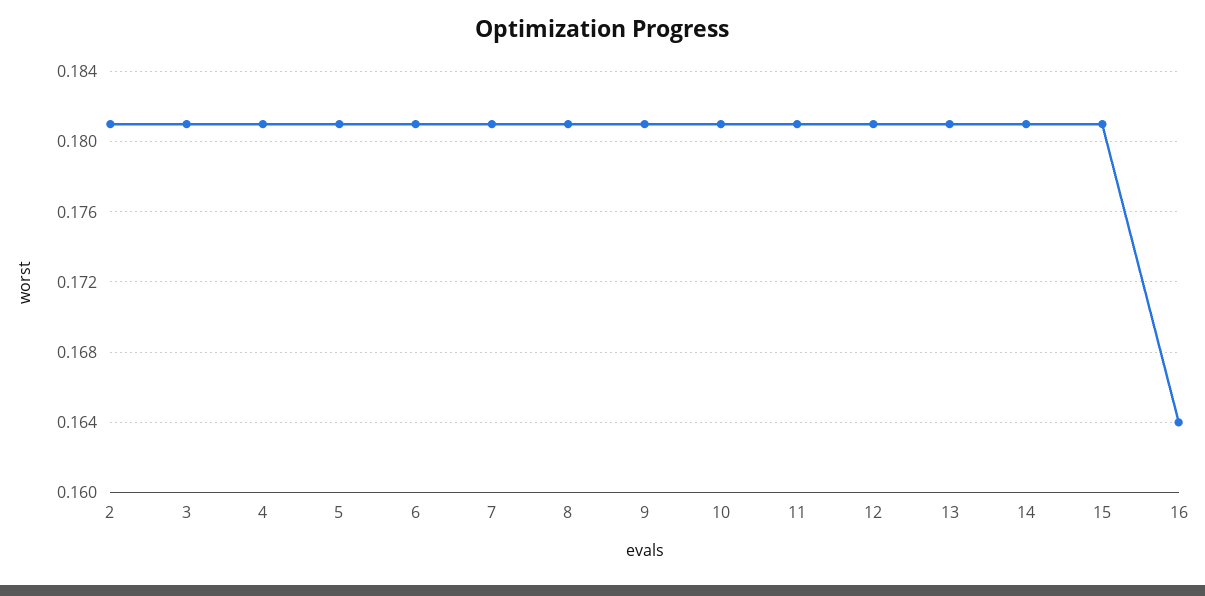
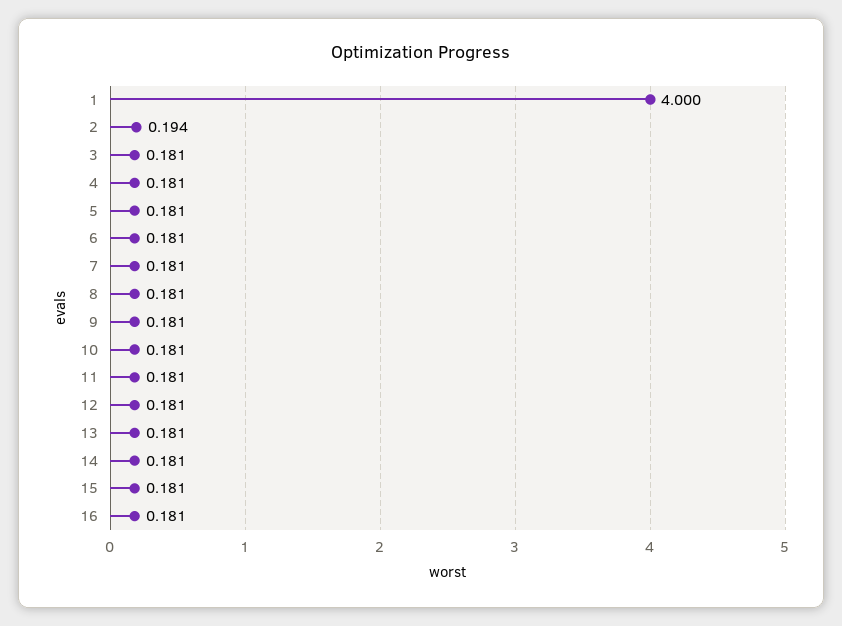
  {
-   "2": 0.181,
+   "2": 0.194,
    "3": 0.181,
    "4": 0.181,
    "5": 0.181,
    "6": 0.181,
    "7": 0.181,
    "8": 0.181,
    "9": 0.181,
    "10": 0.181,
    "11": 0.181,
    "12": 0.181,
    "13": 0.181,
    "14": 0.181,
    "15": 0.181,
-   "16": 0.164
+   "16": 0.181,
+   "1": 4
  }

